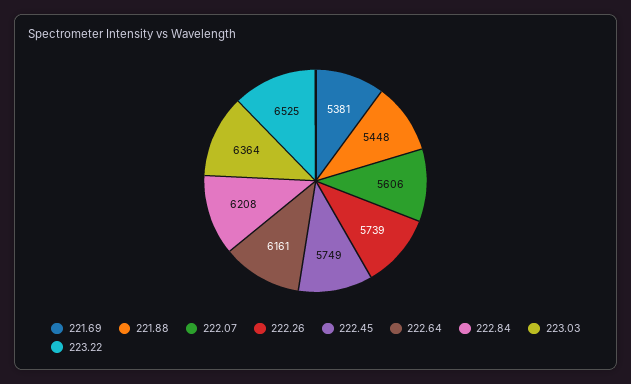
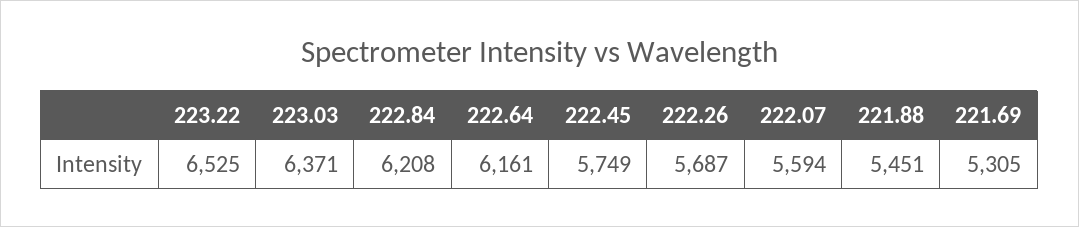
  {
-   "221.69": 5381,
+   "221.69": 5305,
-   "221.88": 5448,
+   "221.88": 5451,
-   "222.07": 5606,
+   "222.07": 5594,
-   "222.26": 5739,
+   "222.26": 5687,
    "222.45": 5749,
    "222.64": 6161,
    "222.84": 6208,
-   "223.03": 6364,
+   "223.03": 6371,
    "223.22": 6525
  }

